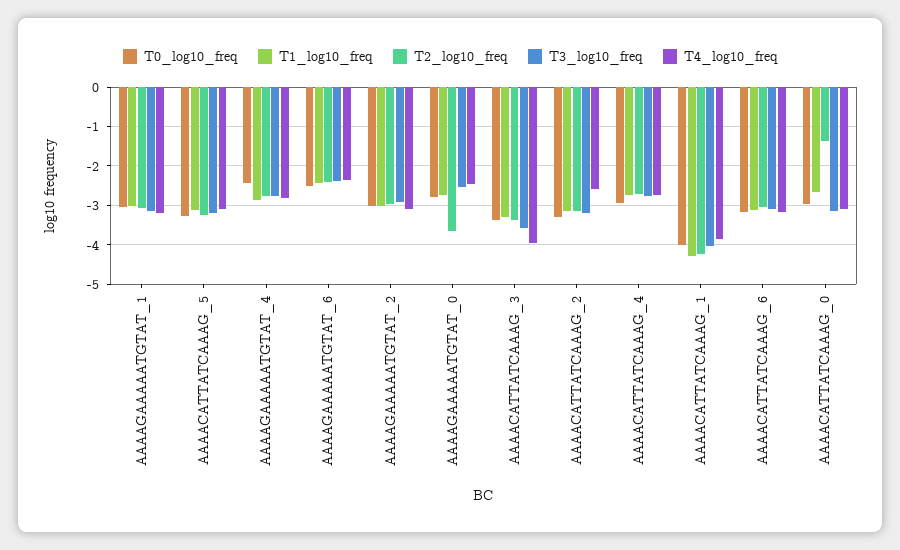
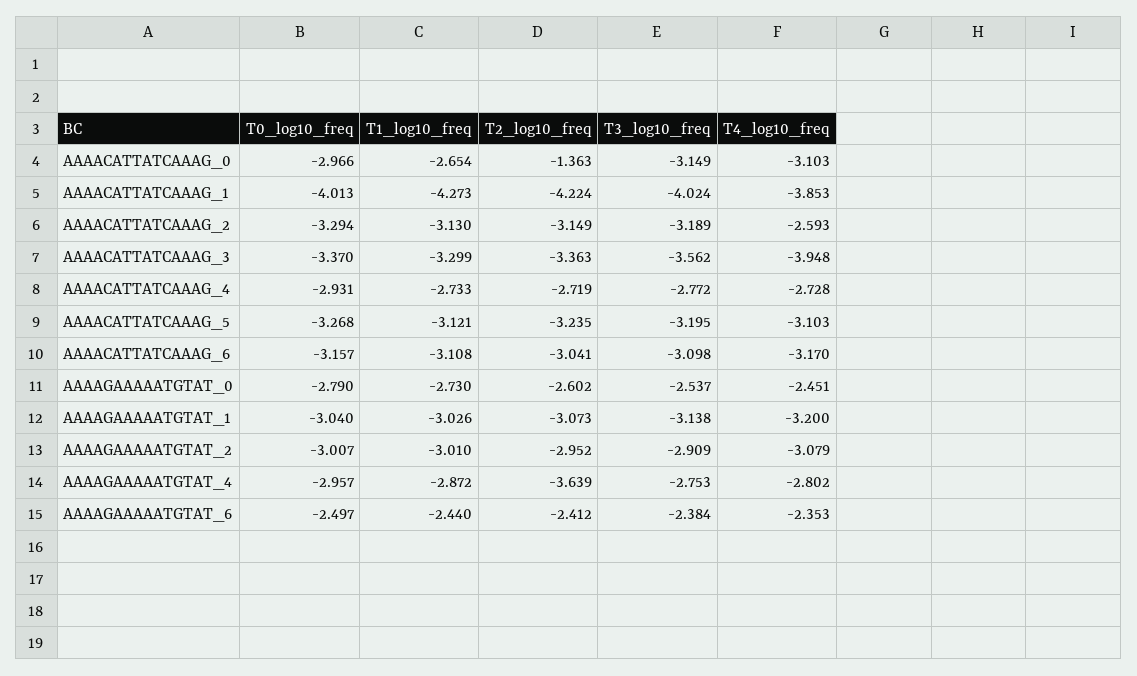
  {
    "T0_log10_freq": {
      "AAAAGAAAAATGTAT_1": -3.04,
      "AAAACATTATCAAAG_5": -3.268,
-     "AAAAGAAAAATGTAT_4": -2.4,
+     "AAAAGAAAAATGTAT_4": -2.957,
      "AAAAGAAAAATGTAT_6": -2.497,
      "AAAAGAAAAATGTAT_2": -3.007,
      "AAAAGAAAAATGTAT_0": -2.79,
      "AAAACATTATCAAAG_3": -3.37,
      "AAAACATTATCAAAG_2": -3.294,
      "AAAACATTATCAAAG_4": -2.931,
      "AAAACATTATCAAAG_1": -4.013,
      "AAAACATTATCAAAG_6": -3.157,
      "AAAACATTATCAAAG_0": -2.966
    },
    "T1_log10_freq": {
      "AAAAGAAAAATGTAT_1": -3.026,
      "AAAACATTATCAAAG_5": -3.121,
      "AAAAGAAAAATGTAT_4": -2.872,
      "AAAAGAAAAATGTAT_6": -2.44,
      "AAAAGAAAAATGTAT_2": -3.01,
      "AAAAGAAAAATGTAT_0": -2.73,
      "AAAACATTATCAAAG_3": -3.299,
      "AAAACATTATCAAAG_2": -3.13,
      "AAAACATTATCAAAG_4": -2.733,
      "AAAACATTATCAAAG_1": -4.273,
      "AAAACATTATCAAAG_6": -3.108,
      "AAAACATTATCAAAG_0": -2.654
    },
    "T2_log10_freq": {
      "AAAAGAAAAATGTAT_1": -3.073,
      "AAAACATTATCAAAG_5": -3.235,
-     "AAAAGAAAAATGTAT_4": -2.8,
+     "AAAAGAAAAATGTAT_4": -3.639,
      "AAAAGAAAAATGTAT_6": -2.412,
      "AAAAGAAAAATGTAT_2": -2.952,
-     "AAAAGAAAAATGTAT_0": -3.6,
+     "AAAAGAAAAATGTAT_0": -2.602,
      "AAAACATTATCAAAG_3": -3.363,
      "AAAACATTATCAAAG_2": -3.149,
      "AAAACATTATCAAAG_4": -2.719,
      "AAAACATTATCAAAG_1": -4.224,
      "AAAACATTATCAAAG_6": -3.041,
      "AAAACATTATCAAAG_0": -1.363
    },
    "T3_log10_freq": {
      "AAAAGAAAAATGTAT_1": -3.138,
      "AAAACATTATCAAAG_5": -3.195,
      "AAAAGAAAAATGTAT_4": -2.753,
      "AAAAGAAAAATGTAT_6": -2.384,
      "AAAAGAAAAATGTAT_2": -2.909,
      "AAAAGAAAAATGTAT_0": -2.537,
      "AAAACATTATCAAAG_3": -3.562,
      "AAAACATTATCAAAG_2": -3.189,
      "AAAACATTATCAAAG_4": -2.772,
      "AAAACATTATCAAAG_1": -4.024,
      "AAAACATTATCAAAG_6": -3.098,
      "AAAACATTATCAAAG_0": -3.149
    },
    "T4_log10_freq": {
      "AAAAGAAAAATGTAT_1": -3.2,
      "AAAACATTATCAAAG_5": -3.103,
      "AAAAGAAAAATGTAT_4": -2.802,
      "AAAAGAAAAATGTAT_6": -2.353,
      "AAAAGAAAAATGTAT_2": -3.079,
      "AAAAGAAAAATGTAT_0": -2.451,
      "AAAACATTATCAAAG_3": -3.948,
      "AAAACATTATCAAAG_2": -2.593,
      "AAAACATTATCAAAG_4": -2.728,
      "AAAACATTATCAAAG_1": -3.853,
      "AAAACATTATCAAAG_6": -3.17,
      "AAAACATTATCAAAG_0": -3.103
    }
  }

